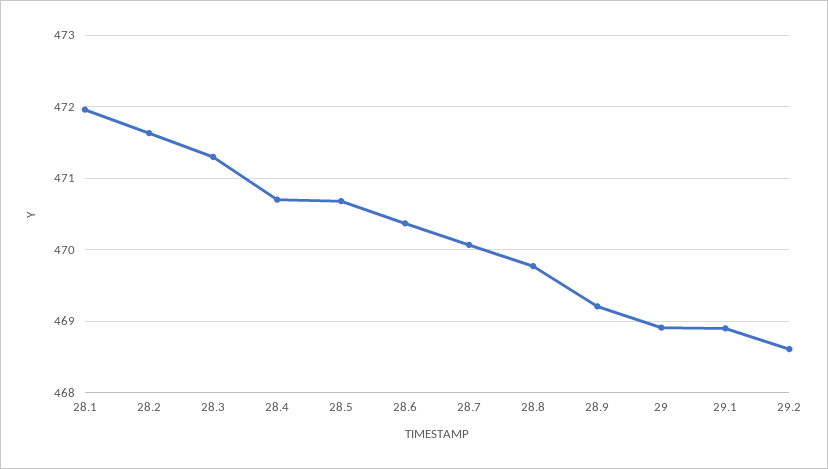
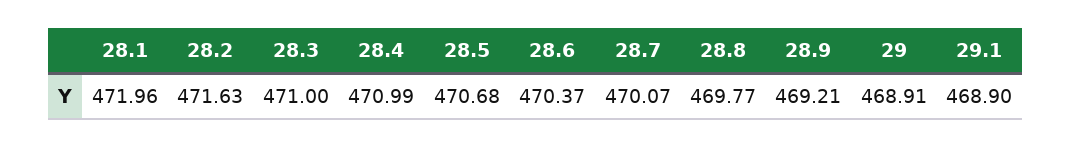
  {
    "28.1": 471.96,
    "28.2": 471.63,
-   "28.3": 471.3,
+   "28.3": 471,
-   "28.4": 470.7,
+   "28.4": 470.99,
    "28.5": 470.68,
    "28.6": 470.37,
    "28.7": 470.07,
    "28.8": 469.77,
    "28.9": 469.21,
    "29": 468.91,
-   "29.1": 468.9,
+   "29.1": 468.9
-   "29.2": 468.6
  }

